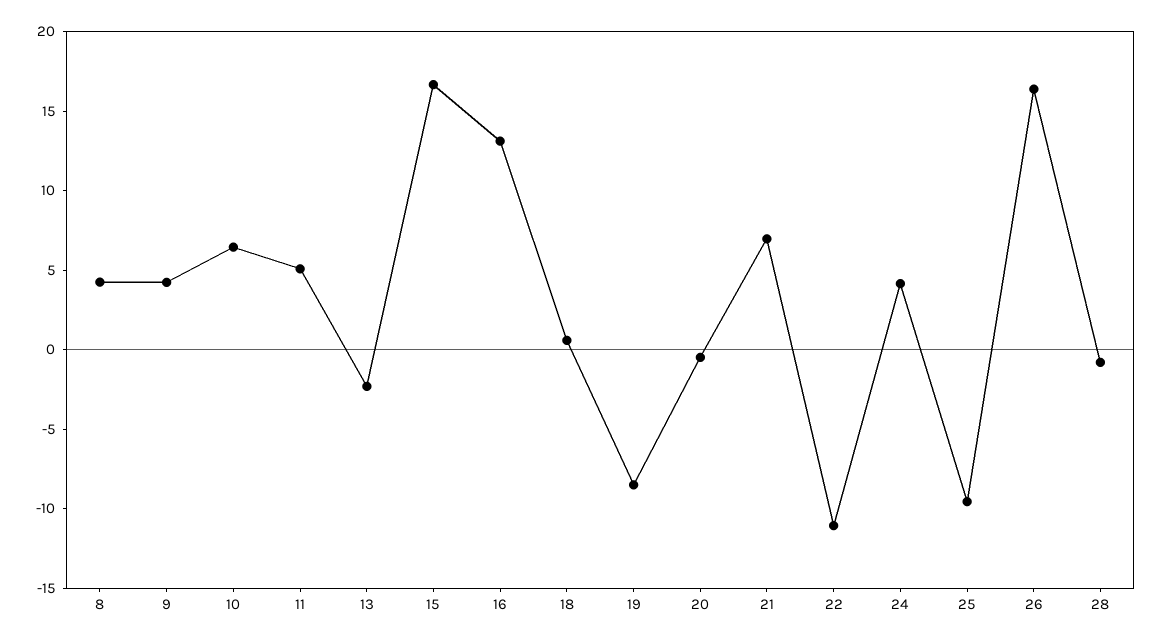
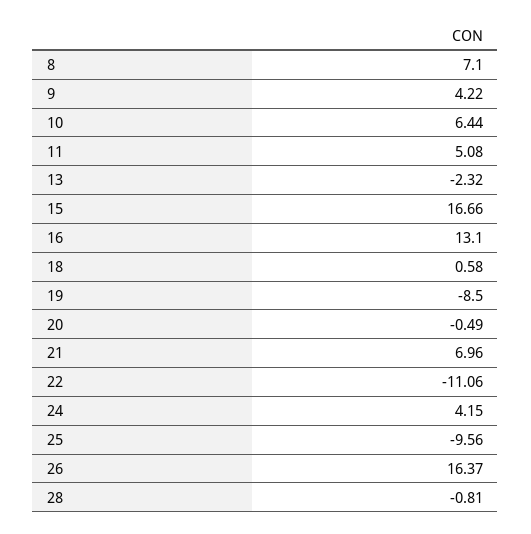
  {
-   "8": 4,
+   "8": 7.1,
    "9": 4.22,
    "10": 6.44,
    "11": 5.08,
    "13": -2.32,
    "15": 16.66,
    "16": 13.1,
    "18": 0.58,
    "19": -8.5,
    "20": -0.49,
    "21": 6.96,
    "22": -11.06,
    "24": 4.15,
    "25": -9.56,
    "26": 16.37,
    "28": -0.81
  }

